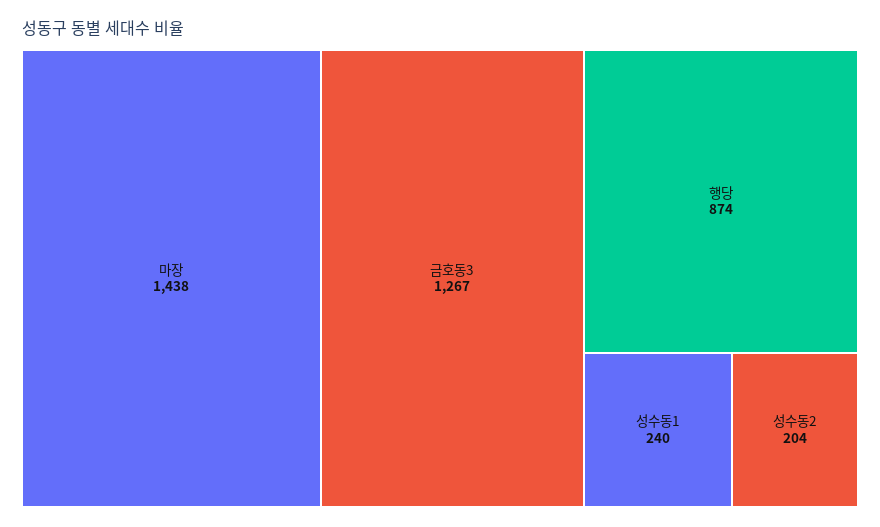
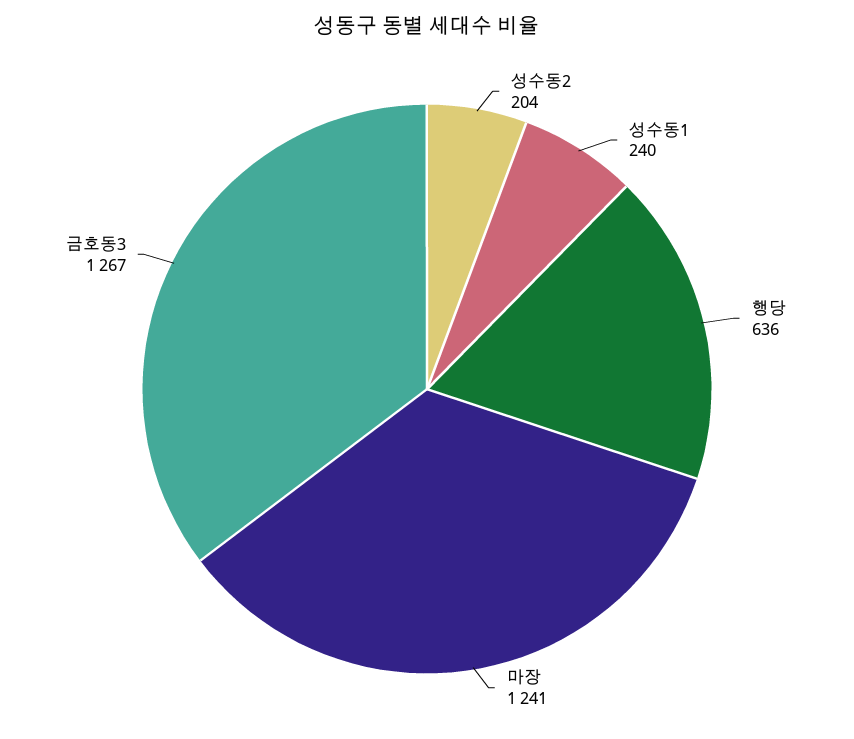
  {
-   "마장": 1438,
+   "마장": 1241,
    "금호동3": 1267,
-   "행당": 874,
+   "행당": 636,
    "성수동1": 240,
    "성수동2": 204
  }

